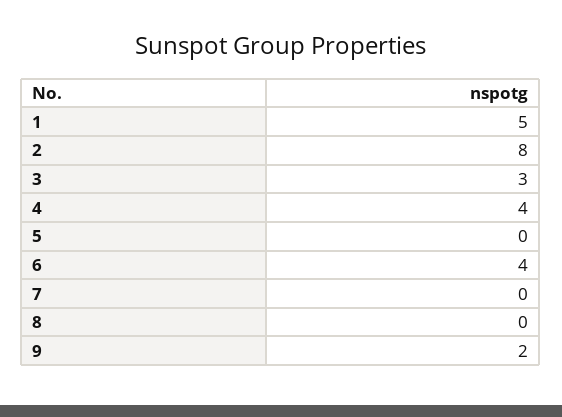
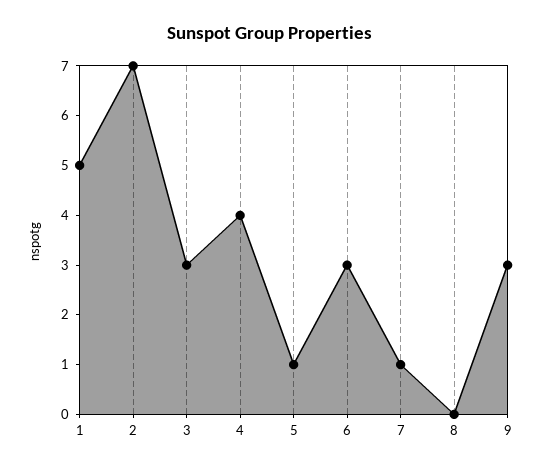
  {
    "1": 5,
-   "2": 8,
+   "2": 7,
    "3": 3,
    "4": 4,
-   "5": 0,
+   "5": 1,
-   "6": 4,
+   "6": 3,
-   "7": 0,
+   "7": 1,
    "8": 0,
-   "9": 2
+   "9": 3
  }

